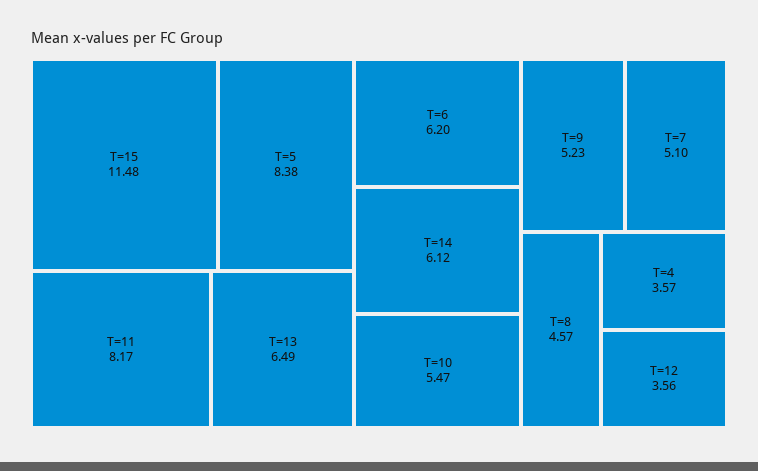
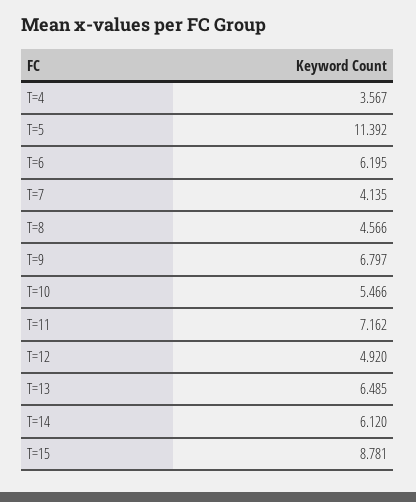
  {
-   "T=15": 11.48,
+   "T=15": 8.781,
-   "T=5": 8.38,
+   "T=5": 11.392,
-   "T=11": 8.17,
+   "T=11": 7.162,
    "T=13": 6.485,
    "T=6": 6.195,
    "T=14": 6.12,
    "T=10": 5.466,
-   "T=9": 5.23,
+   "T=9": 6.797,
-   "T=7": 5.1,
+   "T=7": 4.135,
    "T=8": 4.566,
    "T=4": 3.567,
-   "T=12": 3.56
+   "T=12": 4.92
  }

